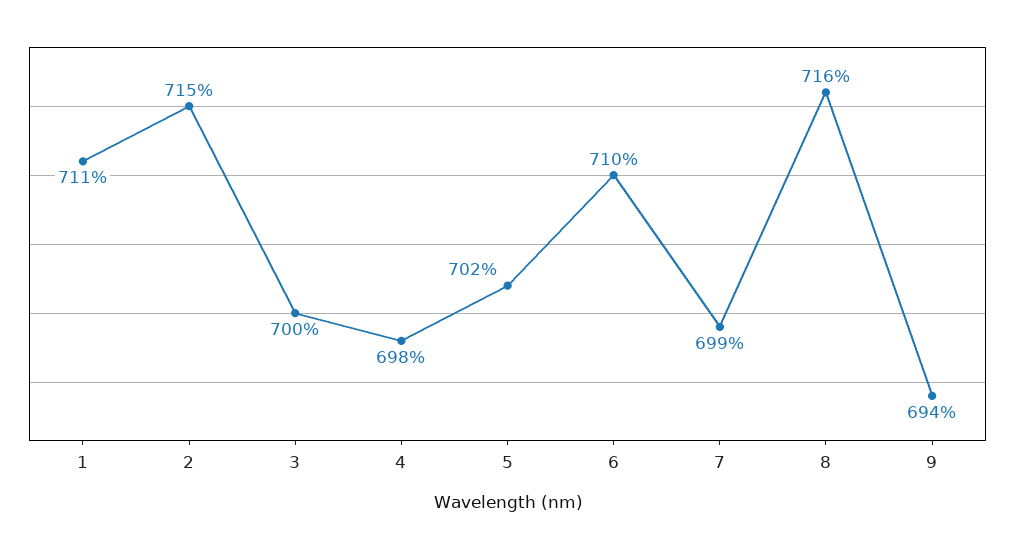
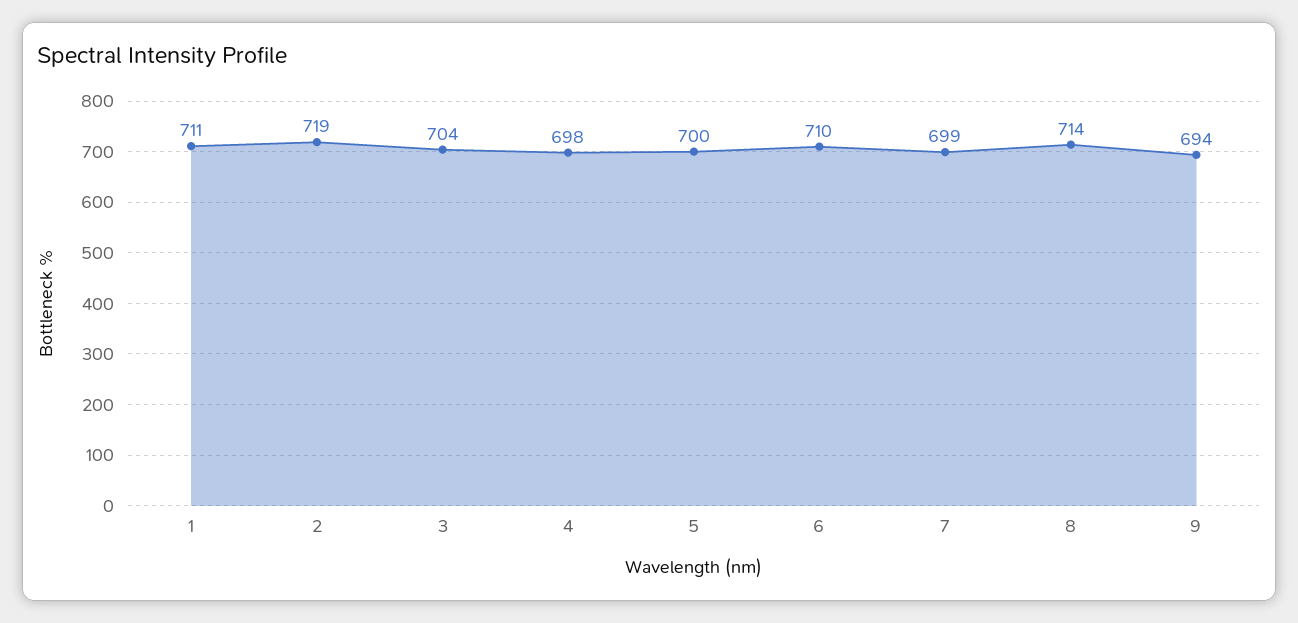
  {
    "1": 711,
-   "2": 715,
+   "2": 719,
-   "3": 700,
+   "3": 704,
    "4": 698,
-   "5": 702,
+   "5": 700,
    "6": 710,
    "7": 699,
-   "8": 716,
+   "8": 714,
    "9": 694
  }

